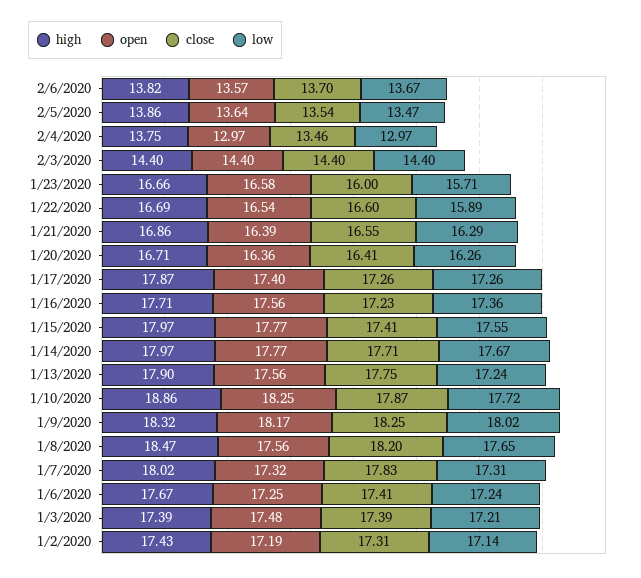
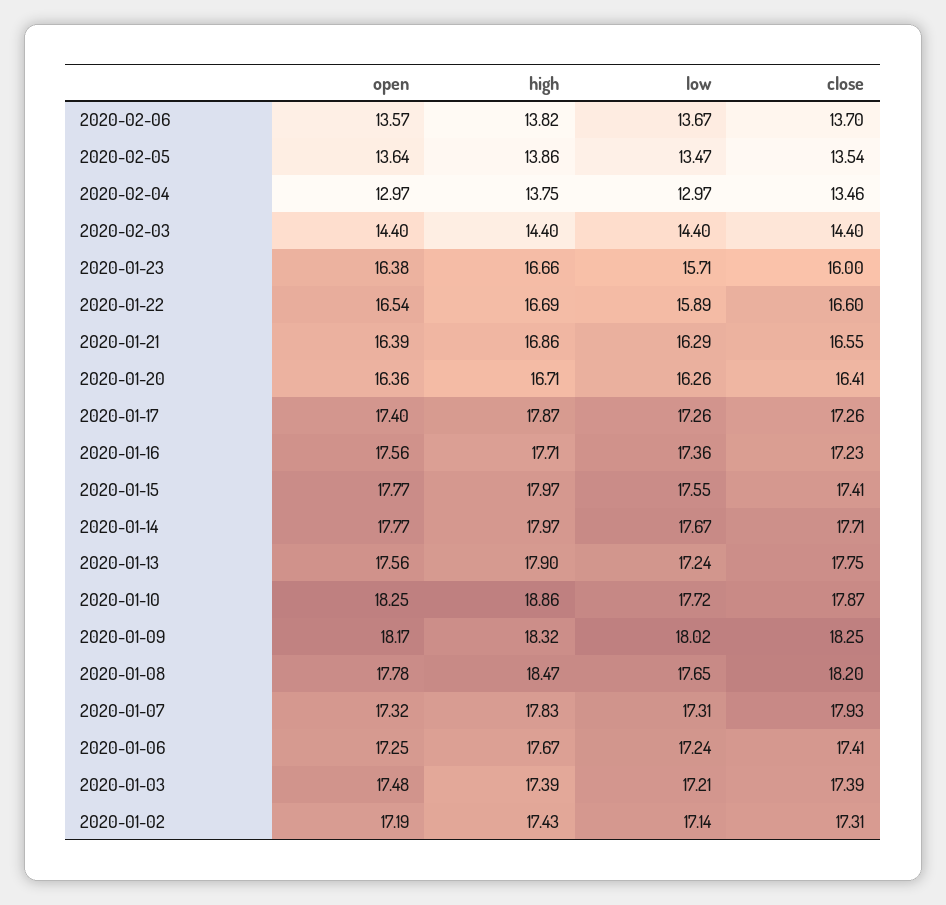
  {
    "high": {
      "2/6/2020": 13.82,
      "2/5/2020": 13.86,
      "2/4/2020": 13.75,
      "2/3/2020": 14.4,
      "1/23/2020": 16.66,
      "1/22/2020": 16.69,
      "1/21/2020": 16.86,
      "1/20/2020": 16.71,
      "1/17/2020": 17.87,
      "1/16/2020": 17.71,
      "1/15/2020": 17.97,
      "1/14/2020": 17.97,
      "1/13/2020": 17.9,
      "1/10/2020": 18.86,
      "1/9/2020": 18.32,
      "1/8/2020": 18.47,
-     "1/7/2020": 18.02,
+     "1/7/2020": 17.83,
      "1/6/2020": 17.67,
      "1/3/2020": 17.39,
      "1/2/2020": 17.43
    },
    "open": {
      "2/6/2020": 13.57,
      "2/5/2020": 13.64,
      "2/4/2020": 12.97,
      "2/3/2020": 14.4,
-     "1/23/2020": 16.58,
+     "1/23/2020": 16.38,
      "1/22/2020": 16.54,
      "1/21/2020": 16.39,
      "1/20/2020": 16.36,
      "1/17/2020": 17.4,
      "1/16/2020": 17.56,
      "1/15/2020": 17.77,
      "1/14/2020": 17.77,
      "1/13/2020": 17.56,
      "1/10/2020": 18.25,
      "1/9/2020": 18.17,
-     "1/8/2020": 17.56,
+     "1/8/2020": 17.78,
      "1/7/2020": 17.32,
      "1/6/2020": 17.25,
      "1/3/2020": 17.48,
      "1/2/2020": 17.19
    },
    "close": {
      "2/6/2020": 13.7,
      "2/5/2020": 13.54,
      "2/4/2020": 13.46,
      "2/3/2020": 14.4,
      "1/23/2020": 16,
      "1/22/2020": 16.6,
      "1/21/2020": 16.55,
      "1/20/2020": 16.41,
      "1/17/2020": 17.26,
      "1/16/2020": 17.23,
      "1/15/2020": 17.41,
      "1/14/2020": 17.71,
      "1/13/2020": 17.75,
      "1/10/2020": 17.87,
      "1/9/2020": 18.25,
      "1/8/2020": 18.2,
-     "1/7/2020": 17.83,
+     "1/7/2020": 17.93,
      "1/6/2020": 17.41,
      "1/3/2020": 17.39,
      "1/2/2020": 17.31
    },
    "low": {
      "2/6/2020": 13.67,
      "2/5/2020": 13.47,
      "2/4/2020": 12.97,
      "2/3/2020": 14.4,
      "1/23/2020": 15.71,
      "1/22/2020": 15.89,
      "1/21/2020": 16.29,
      "1/20/2020": 16.26,
      "1/17/2020": 17.26,
      "1/16/2020": 17.36,
      "1/15/2020": 17.55,
      "1/14/2020": 17.67,
      "1/13/2020": 17.24,
      "1/10/2020": 17.72,
      "1/9/2020": 18.02,
      "1/8/2020": 17.65,
      "1/7/2020": 17.31,
      "1/6/2020": 17.24,
      "1/3/2020": 17.21,
      "1/2/2020": 17.14
    }
  }

